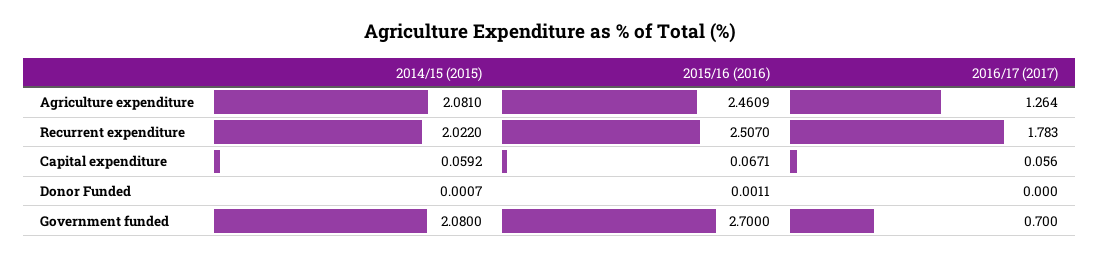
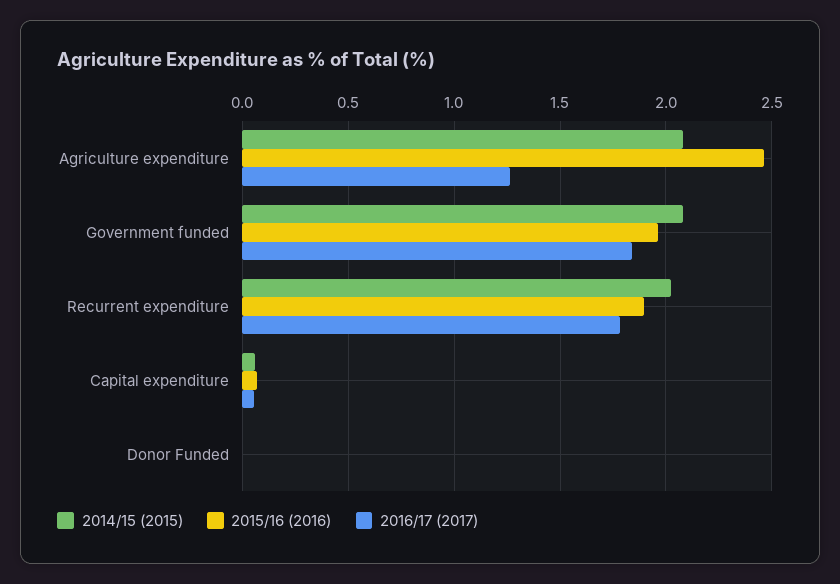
  {
    "2014/15 (2015)": {
      "Agriculture expenditure": 2.081,
      "Recurrent expenditure": 2.022,
      "Capital expenditure": 0.0592,
      "Donor Funded": 0.0007,
      "Government funded": 2.08
    },
    "2015/16 (2016)": {
      "Agriculture expenditure": 2.4609,
-     "Recurrent expenditure": 2.507,
+     "Recurrent expenditure": 1.9,
      "Capital expenditure": 0.0671,
      "Donor Funded": 0.0011,
-     "Government funded": 2.7
+     "Government funded": 1.95
    },
    "2016/17 (2017)": {
      "Agriculture expenditure": 1.264,
      "Recurrent expenditure": 1.783,
      "Capital expenditure": 0.056,
      "Donor Funded": 0,
-     "Government funded": 0.7
+     "Government funded": 1.85
    }
  }

